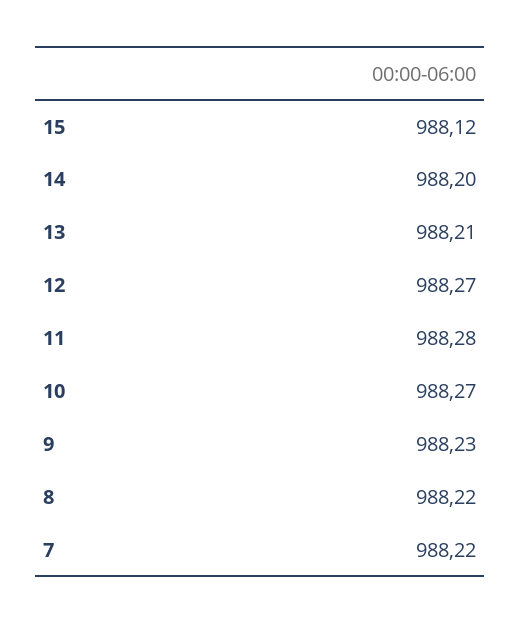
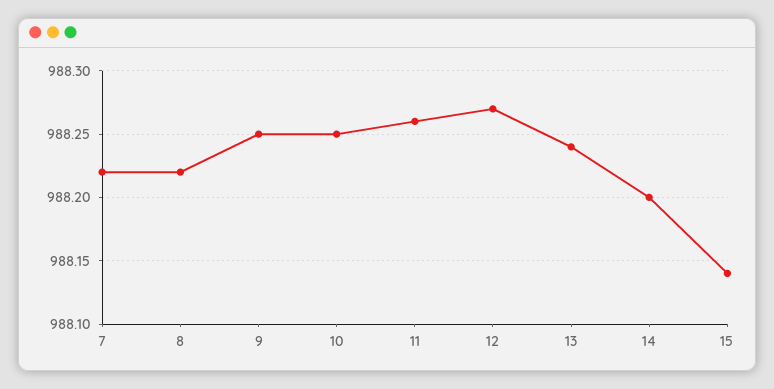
  {
-   "15": 988.12,
+   "15": 988.14,
    "14": 988.2,
-   "13": 988.21,
+   "13": 988.24,
    "12": 988.27,
-   "11": 988.28,
+   "11": 988.26,
-   "10": 988.27,
+   "10": 988.25,
-   "9": 988.23,
+   "9": 988.25,
    "8": 988.22,
    "7": 988.22
  }

